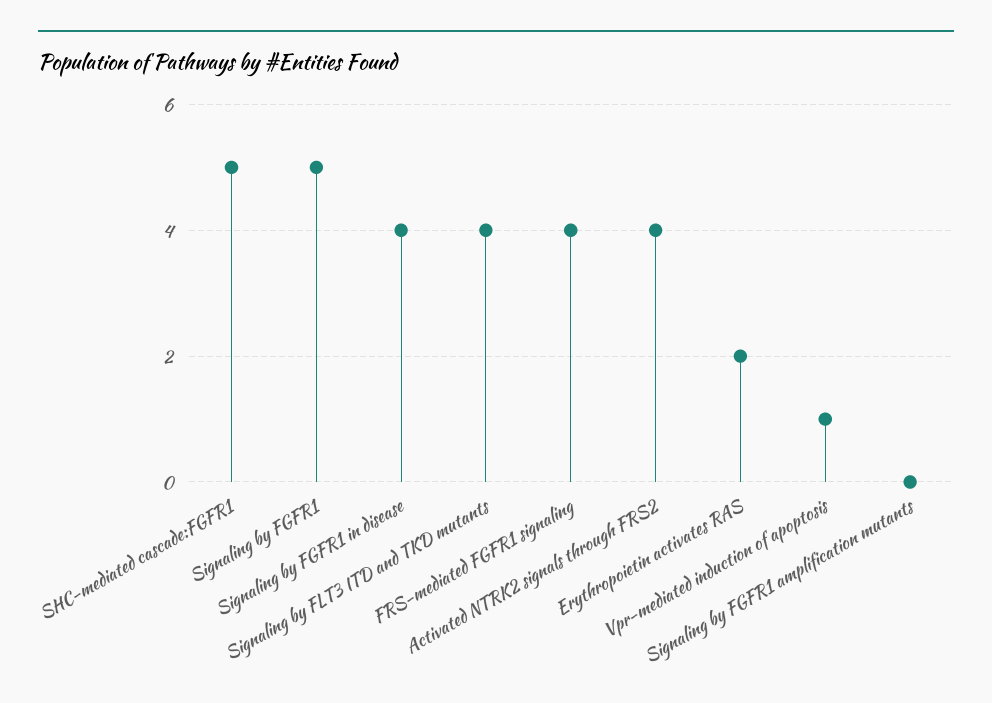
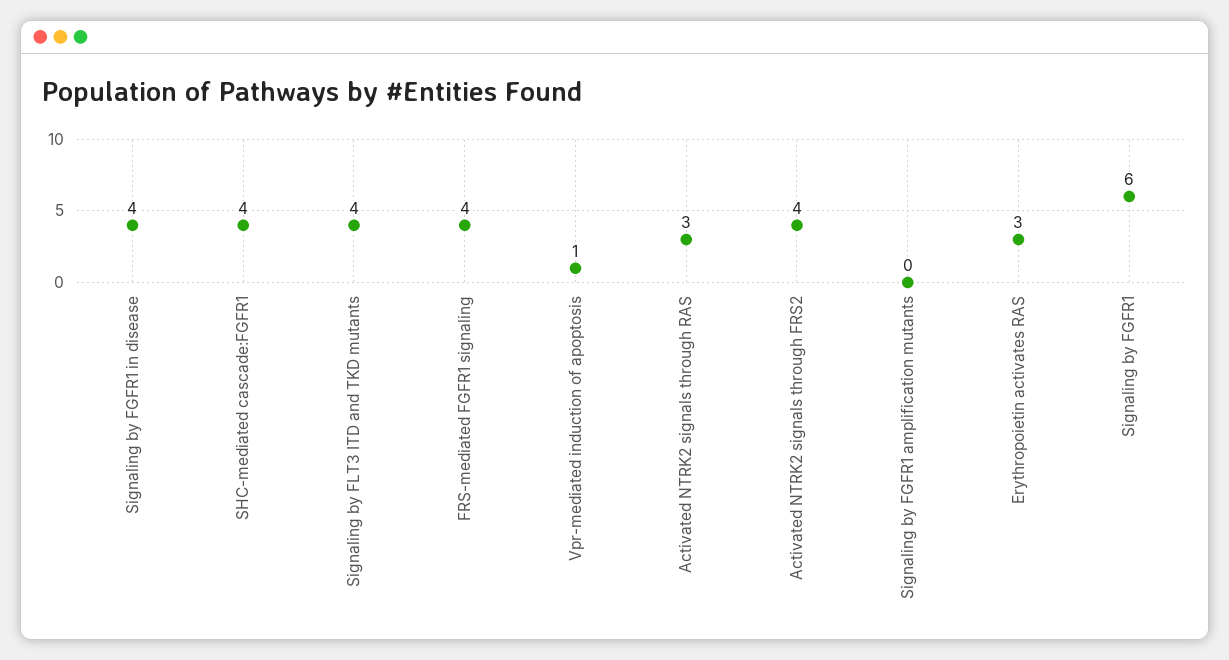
  {
-   "SHC-mediated cascade:FGFR1": 5,
+   "SHC-mediated cascade:FGFR1": 4,
-   "Signaling by FGFR1": 5,
+   "Signaling by FGFR1": 6,
    "Signaling by FGFR1 in disease": 4,
    "Signaling by FLT3 ITD and TKD mutants": 4,
    "FRS-mediated FGFR1 signaling": 4,
    "Activated NTRK2 signals through FRS2": 4,
-   "Erythropoietin activates RAS": 2,
+   "Erythropoietin activates RAS": 3,
    "Vpr-mediated induction of apoptosis": 1,
-   "Signaling by FGFR1 amplification mutants": 0
+   "Signaling by FGFR1 amplification mutants": 0,
+   "Activated NTRK2 signals through RAS": 3
  }

